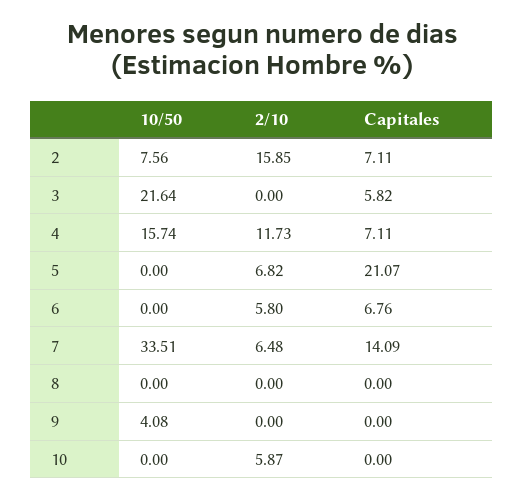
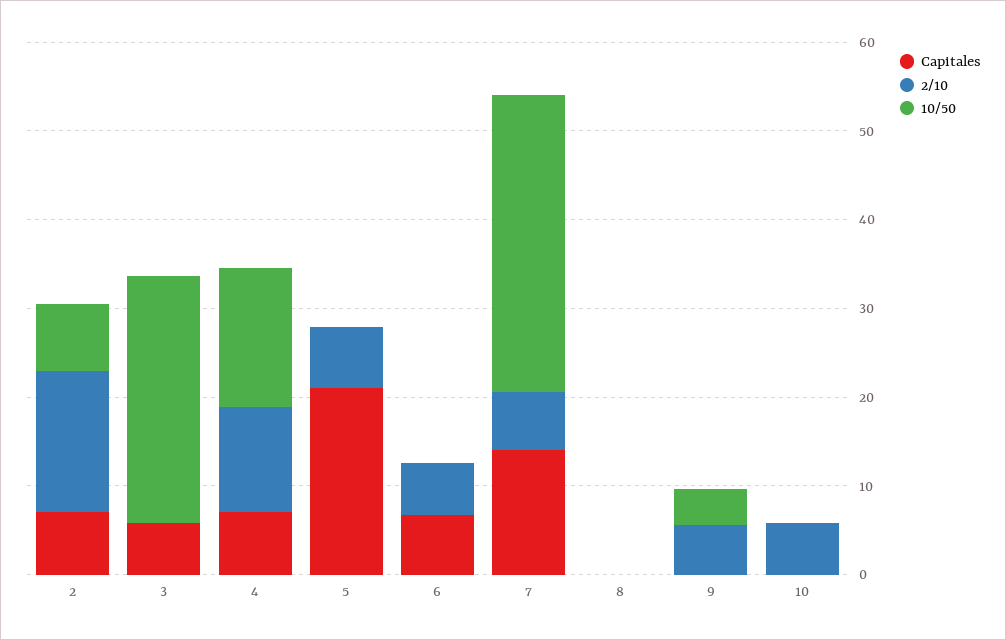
  {
    "10/50": {
      "2": 7.56,
-     "3": 21.64,
+     "3": 28,
      "4": 15.74,
      "5": 0,
      "6": 0,
      "7": 33.51,
      "8": 0,
      "9": 4.08,
      "10": 0
    },
    "2/10": {
      "2": 15.85,
      "3": 0,
      "4": 11.73,
      "5": 6.82,
      "6": 5.8,
      "7": 6.48,
      "8": 0,
-     "9": 0,
+     "9": 6,
      "10": 5.87
    },
    "Capitales": {
      "2": 7.11,
      "3": 5.82,
      "4": 7.11,
      "5": 21.07,
      "6": 6.76,
      "7": 14.09,
      "8": 0,
      "9": 0,
      "10": 0
    }
  }

